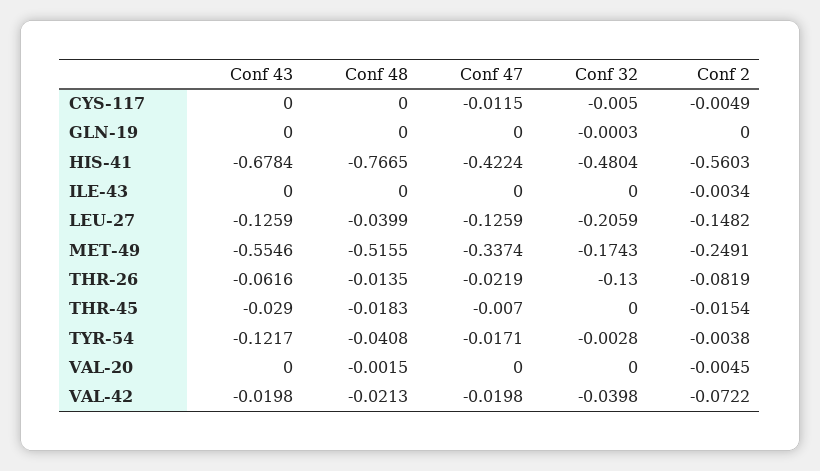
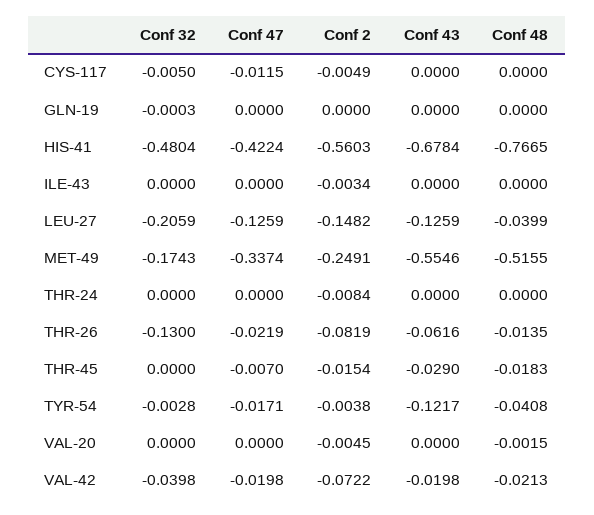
  {
    "Conf 43": {
      "CYS-117": 0,
      "GLN-19": 0,
      "HIS-41": -0.6784,
      "ILE-43": 0,
      "LEU-27": -0.1259,
      "MET-49": -0.5546,
      "THR-26": -0.0616,
      "THR-45": -0.029,
      "TYR-54": -0.1217,
      "VAL-20": 0,
-     "VAL-42": -0.0198
+     "VAL-42": -0.0198,
+     "THR-24": 0
    },
    "Conf 48": {
      "CYS-117": 0,
      "GLN-19": 0,
      "HIS-41": -0.7665,
      "ILE-43": 0,
      "LEU-27": -0.0399,
      "MET-49": -0.5155,
      "THR-26": -0.0135,
      "THR-45": -0.0183,
      "TYR-54": -0.0408,
      "VAL-20": -0.0015,
-     "VAL-42": -0.0213
+     "VAL-42": -0.0213,
+     "THR-24": 0
    },
    "Conf 47": {
      "CYS-117": -0.0115,
      "GLN-19": 0,
      "HIS-41": -0.4224,
      "ILE-43": 0,
      "LEU-27": -0.1259,
      "MET-49": -0.3374,
      "THR-26": -0.0219,
      "THR-45": -0.007,
      "TYR-54": -0.0171,
      "VAL-20": 0,
-     "VAL-42": -0.0198
+     "VAL-42": -0.0198,
+     "THR-24": 0
    },
    "Conf 32": {
      "CYS-117": -0.005,
      "GLN-19": -0.0003,
      "HIS-41": -0.4804,
      "ILE-43": 0,
      "LEU-27": -0.2059,
      "MET-49": -0.1743,
      "THR-26": -0.13,
      "THR-45": 0,
      "TYR-54": -0.0028,
      "VAL-20": 0,
-     "VAL-42": -0.0398
+     "VAL-42": -0.0398,
+     "THR-24": 0
    },
    "Conf 2": {
      "CYS-117": -0.0049,
      "GLN-19": 0,
      "HIS-41": -0.5603,
      "ILE-43": -0.0034,
      "LEU-27": -0.1482,
      "MET-49": -0.2491,
      "THR-26": -0.0819,
      "THR-45": -0.0154,
      "TYR-54": -0.0038,
      "VAL-20": -0.0045,
-     "VAL-42": -0.0722
+     "VAL-42": -0.0722,
+     "THR-24": -0.0084
    }
  }

